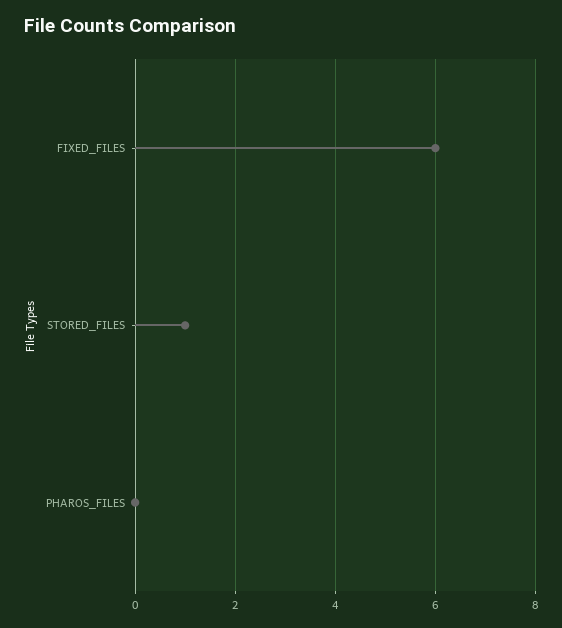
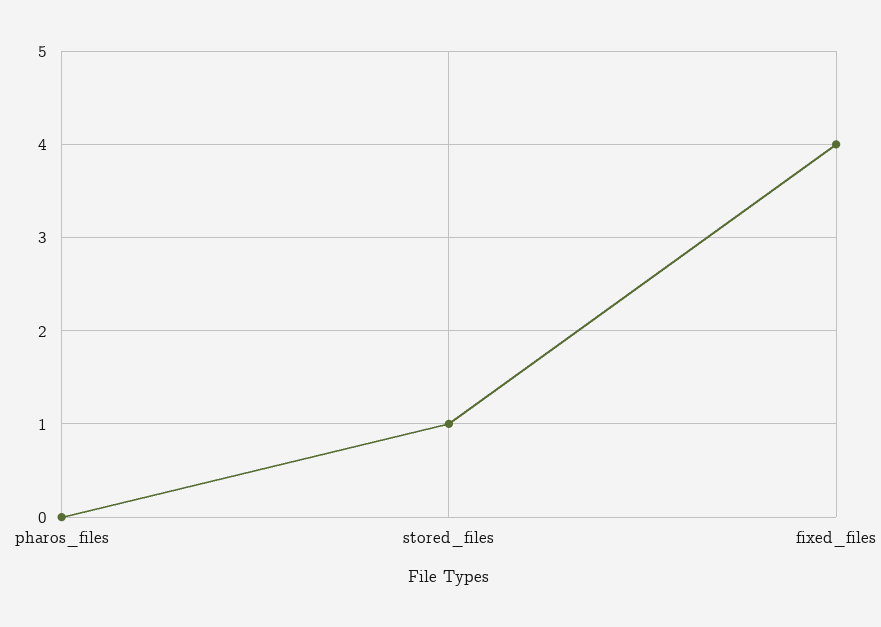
  {
-   "FIXED_FILES": 6,
+   "FIXED_FILES": 4,
    "STORED_FILES": 1,
    "PHAROS_FILES": 0
  }

